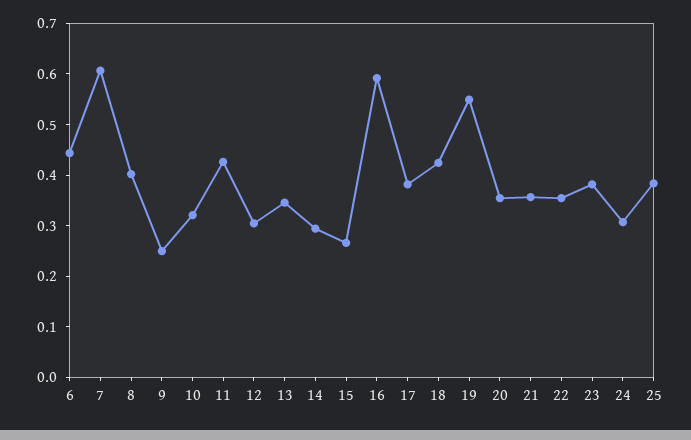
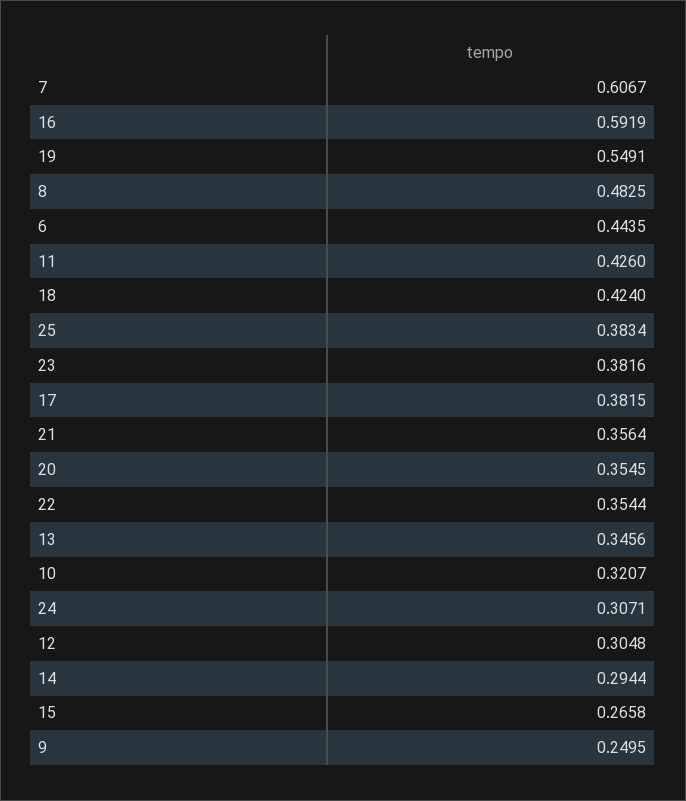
  {
    "6": 0.4435,
    "7": 0.6067,
-   "8": 0.4,
+   "8": 0.4825,
    "9": 0.2495,
    "10": 0.3207,
    "11": 0.426,
    "12": 0.3048,
    "13": 0.3456,
    "14": 0.2944,
    "15": 0.2658,
    "16": 0.5919,
    "17": 0.3815,
    "18": 0.424,
    "19": 0.5491,
    "20": 0.3545,
    "21": 0.3564,
    "22": 0.3544,
    "23": 0.3816,
    "24": 0.3071,
    "25": 0.3834
  }

